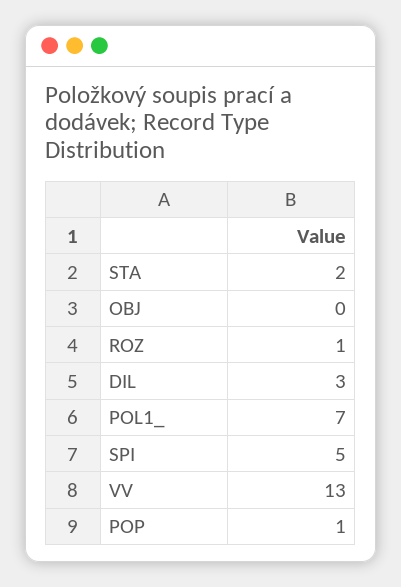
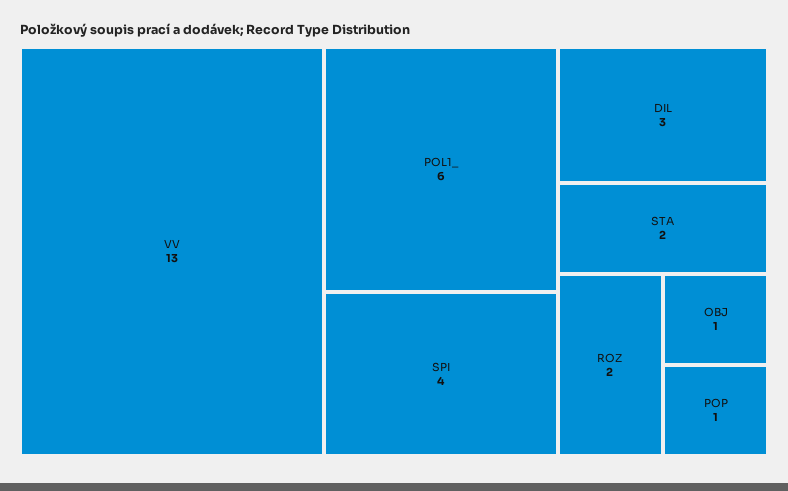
  {
    "STA": 2,
-   "OBJ": 0,
+   "OBJ": 1,
-   "ROZ": 1,
+   "ROZ": 2,
    "DIL": 3,
-   "POL1_": 7,
+   "POL1_": 6,
-   "SPI": 5,
+   "SPI": 4,
    "VV": 13,
    "POP": 1
  }

